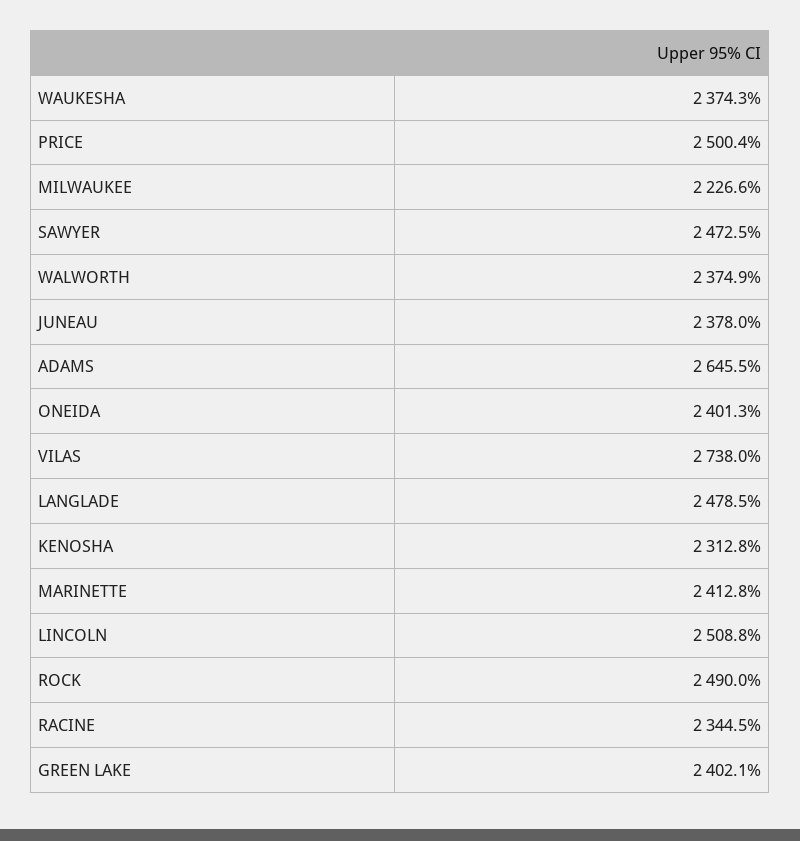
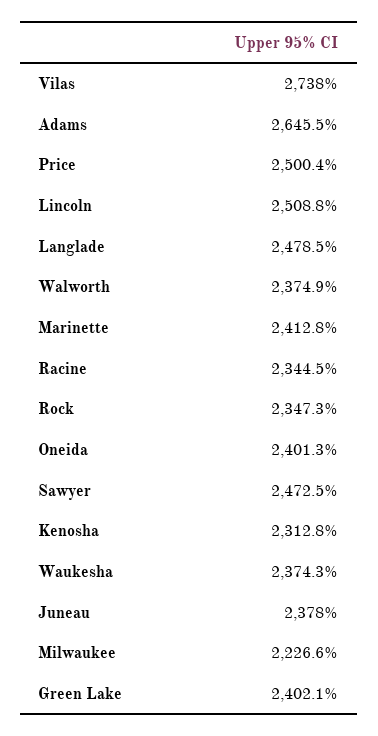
  {
    "WAUKESHA": 2374.3,
    "PRICE": 2500.4,
    "MILWAUKEE": 2226.6,
    "SAWYER": 2472.5,
    "WALWORTH": 2374.9,
    "JUNEAU": 2378,
    "ADAMS": 2645.5,
    "ONEIDA": 2401.3,
    "VILAS": 2738,
    "LANGLADE": 2478.5,
    "KENOSHA": 2312.8,
    "MARINETTE": 2412.8,
    "LINCOLN": 2508.8,
-   "ROCK": 2490,
+   "ROCK": 2347.3,
    "RACINE": 2344.5,
    "GREEN LAKE": 2402.1
  }

